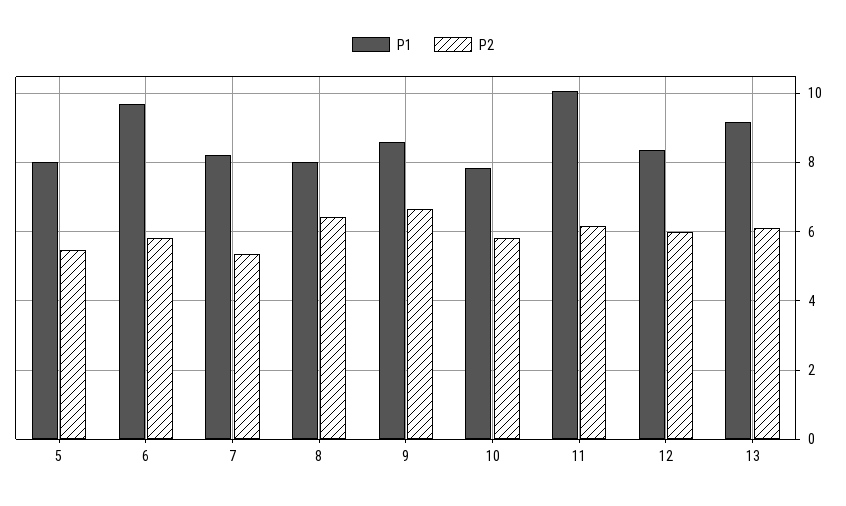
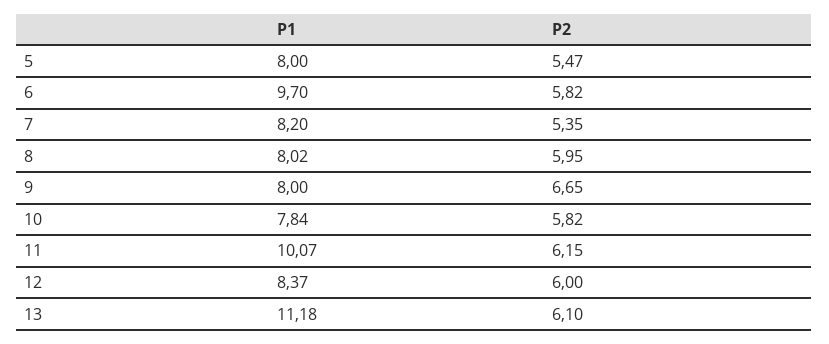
  {
    "P1": {
      "5": 8,
      "6": 9.7,
      "7": 8.2,
      "8": 8.02,
-     "9": 8.6,
+     "9": 8,
      "10": 7.84,
      "11": 10.07,
      "12": 8.37,
-     "13": 9.2
+     "13": 11.18
    },
    "P2": {
      "5": 5.47,
      "6": 5.82,
      "7": 5.35,
-     "8": 6.4,
+     "8": 5.95,
      "9": 6.65,
      "10": 5.82,
      "11": 6.15,
      "12": 6,
      "13": 6.1
    }
  }

